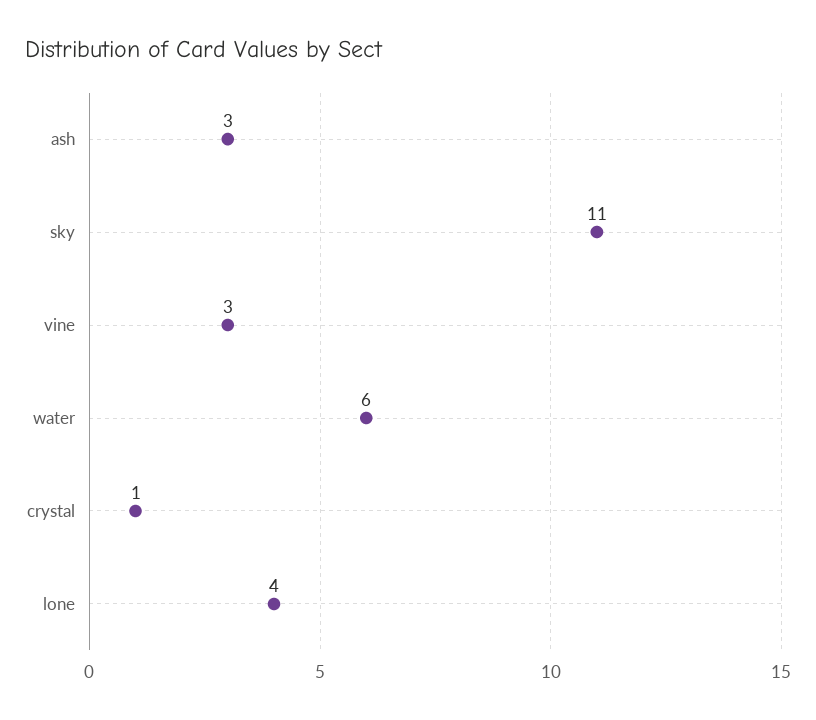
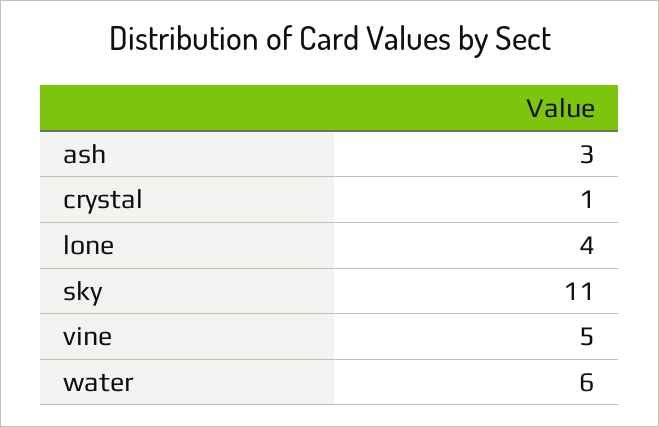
  {
    "ash": 3,
    "sky": 11,
-   "vine": 3,
+   "vine": 5,
    "water": 6,
    "crystal": 1,
    "lone": 4
  }

